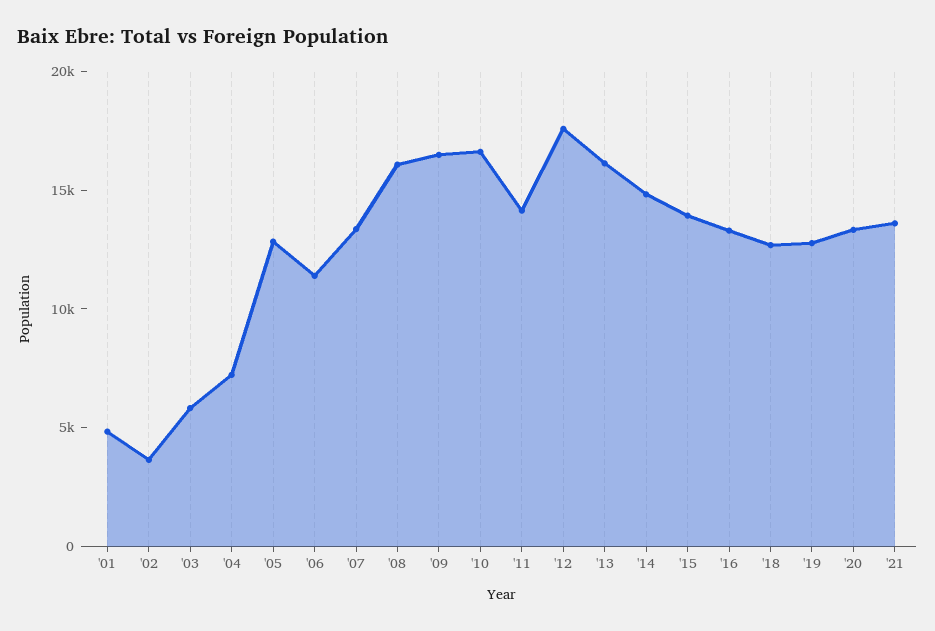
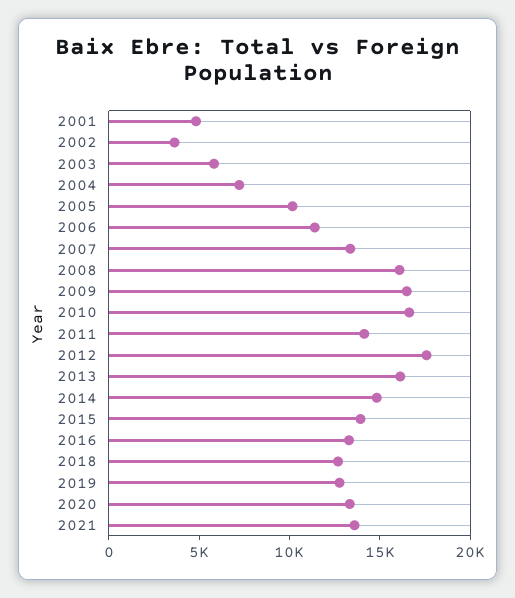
  {
    "'01": 5000,
    "'02": 4000,
    "'03": 6000,
    "'04": 7000,
-   "'05": 13000,
+   "'05": 10000,
    "'06": 11000,
    "'07": 13000,
    "'08": 16000,
    "'09": 16000,
    "'10": 17000,
    "'11": 14000,
    "'12": 18000,
    "'13": 16000,
    "'14": 15000,
    "'15": 14000,
    "'16": 13000,
    "'18": 13000,
    "'19": 13000,
    "'20": 13000,
    "'21": 14000
  }

